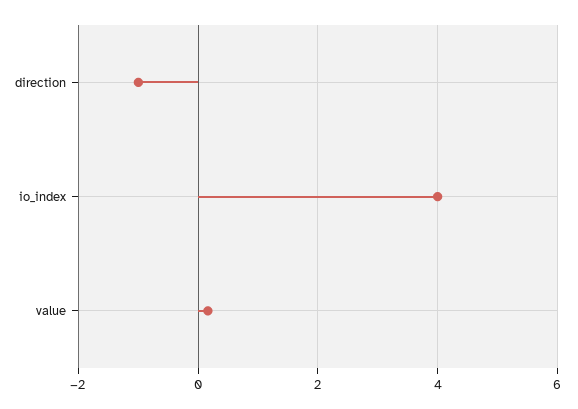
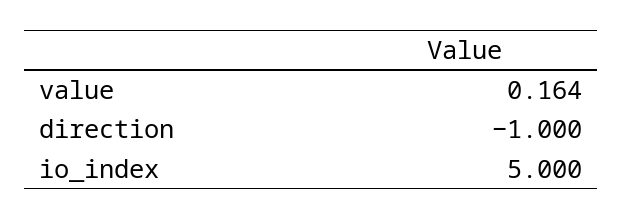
  {
    "direction": -1,
-   "io_index": 4,
+   "io_index": 5,
    "value": 0.164
  }

